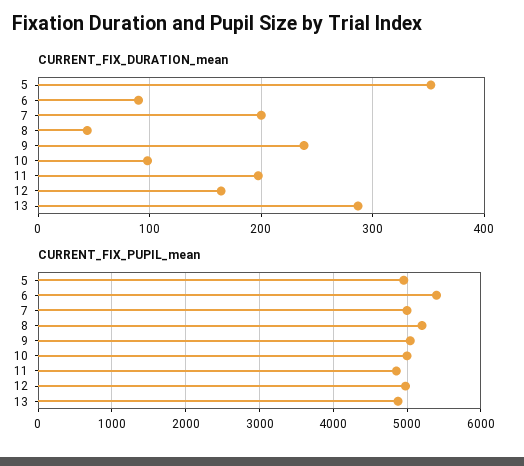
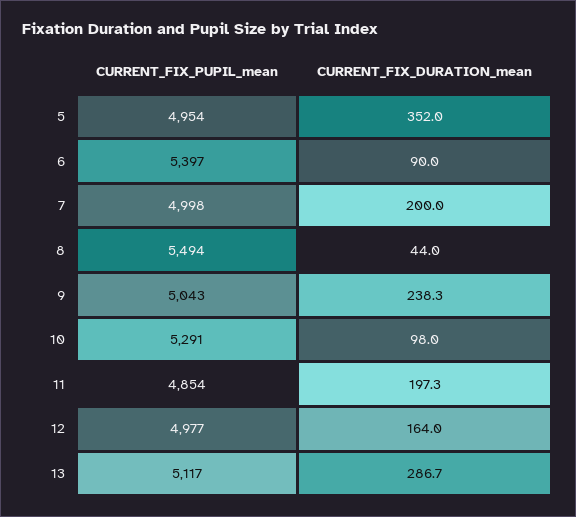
  {
    "CURRENT_FIX_DURATION_mean": {
      "5": 352,
      "6": 90,
      "7": 200,
      "8": 44,
      "9": 238.3,
      "10": 98,
      "11": 197.3,
      "12": 164,
      "13": 286.7
    },
    "CURRENT_FIX_PUPIL_mean": {
      "5": 4954,
      "6": 5397,
      "7": 4998,
-     "8": 5200,
+     "8": 5494,
      "9": 5043,
-     "10": 5000,
+     "10": 5291,
      "11": 4854,
      "12": 4977,
-     "13": 4900
+     "13": 5117
    }
  }

